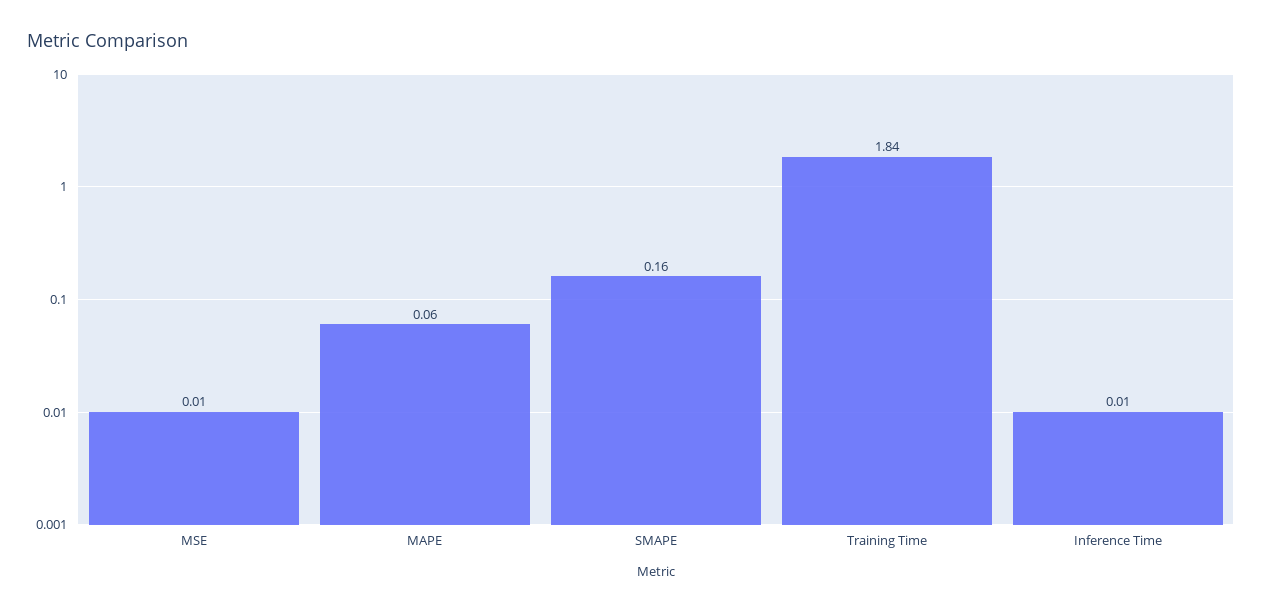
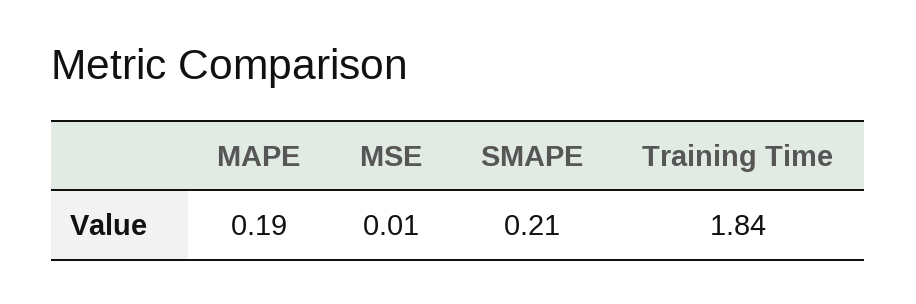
  {
    "MSE": 0.01,
-   "MAPE": 0.06,
+   "MAPE": 0.19,
-   "SMAPE": 0.16,
+   "SMAPE": 0.21,
-   "Training Time": 1.84,
+   "Training Time": 1.84
-   "Inference Time": 0.01
  }

